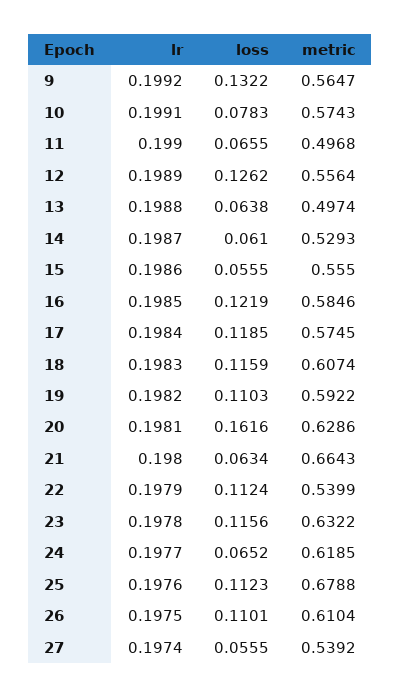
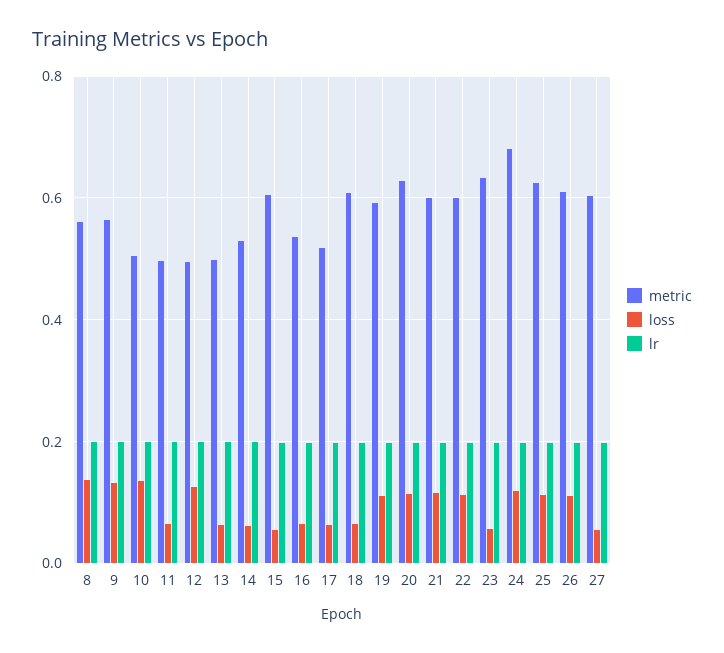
  {
    "lr": {
      "9": 0.1992,
      "10": 0.1991,
      "11": 0.199,
      "12": 0.1989,
      "13": 0.1988,
      "14": 0.1987,
      "15": 0.1986,
      "16": 0.1985,
      "17": 0.1984,
      "18": 0.1983,
      "19": 0.1982,
      "20": 0.1981,
      "21": 0.198,
      "22": 0.1979,
      "23": 0.1978,
      "24": 0.1977,
      "25": 0.1976,
      "26": 0.1975,
-     "27": 0.1974
+     "27": 0.1974,
+     "8": 0.2
    },
    "loss": {
      "9": 0.1322,
-     "10": 0.0783,
+     "10": 0.14,
      "11": 0.0655,
      "12": 0.1262,
      "13": 0.0638,
      "14": 0.061,
      "15": 0.0555,
-     "16": 0.1219,
+     "16": 0.06,
-     "17": 0.1185,
+     "17": 0.06,
-     "18": 0.1159,
+     "18": 0.06,
      "19": 0.1103,
-     "20": 0.1616,
+     "20": 0.12,
-     "21": 0.0634,
+     "21": 0.12,
      "22": 0.1124,
-     "23": 0.1156,
+     "23": 0.06,
-     "24": 0.0652,
+     "24": 0.12,
      "25": 0.1123,
      "26": 0.1101,
-     "27": 0.0555
+     "27": 0.0555,
+     "8": 0.14
    },
    "metric": {
      "9": 0.5647,
-     "10": 0.5743,
+     "10": 0.5,
      "11": 0.4968,
-     "12": 0.5564,
+     "12": 0.5,
      "13": 0.4974,
      "14": 0.5293,
-     "15": 0.555,
+     "15": 0.6,
-     "16": 0.5846,
+     "16": 0.54,
-     "17": 0.5745,
+     "17": 0.52,
      "18": 0.6074,
      "19": 0.5922,
      "20": 0.6286,
-     "21": 0.6643,
+     "21": 0.6,
-     "22": 0.5399,
+     "22": 0.6,
      "23": 0.6322,
-     "24": 0.6185,
+     "24": 0.68,
-     "25": 0.6788,
+     "25": 0.62,
      "26": 0.6104,
-     "27": 0.5392
+     "27": 0.6,
+     "8": 0.56
    }
  }

